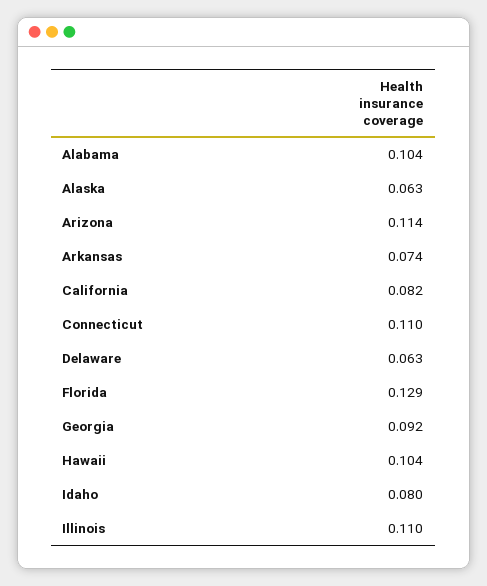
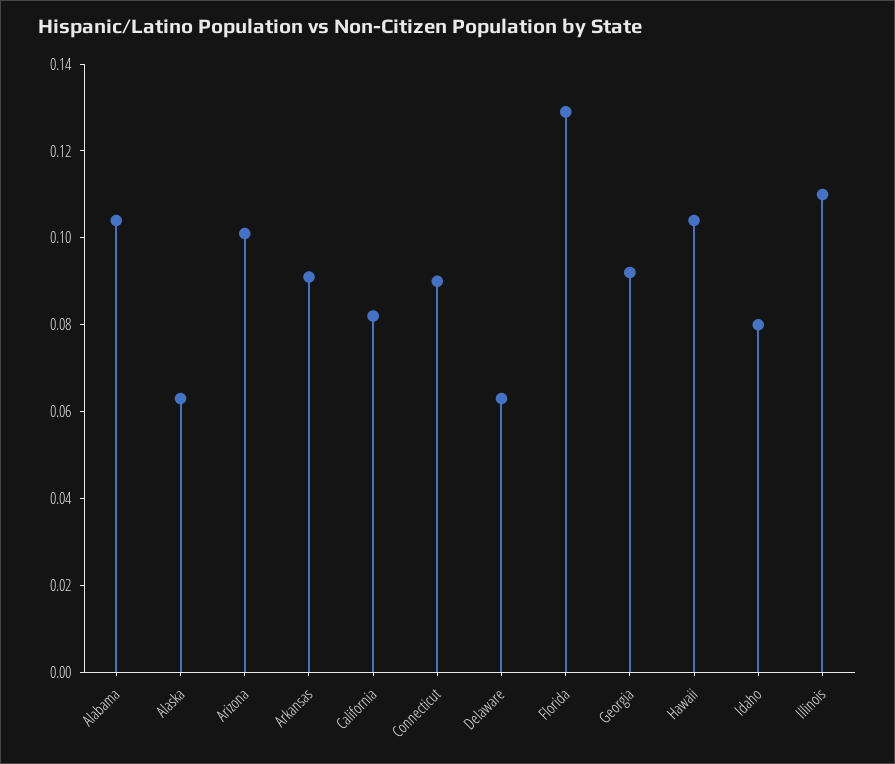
  {
    "Alabama": 0.104,
    "Alaska": 0.063,
-   "Arizona": 0.114,
+   "Arizona": 0.1,
-   "Arkansas": 0.074,
+   "Arkansas": 0.09,
    "California": 0.082,
-   "Connecticut": 0.11,
+   "Connecticut": 0.09,
    "Delaware": 0.063,
    "Florida": 0.129,
    "Georgia": 0.092,
    "Hawaii": 0.104,
    "Idaho": 0.08,
    "Illinois": 0.11
  }

